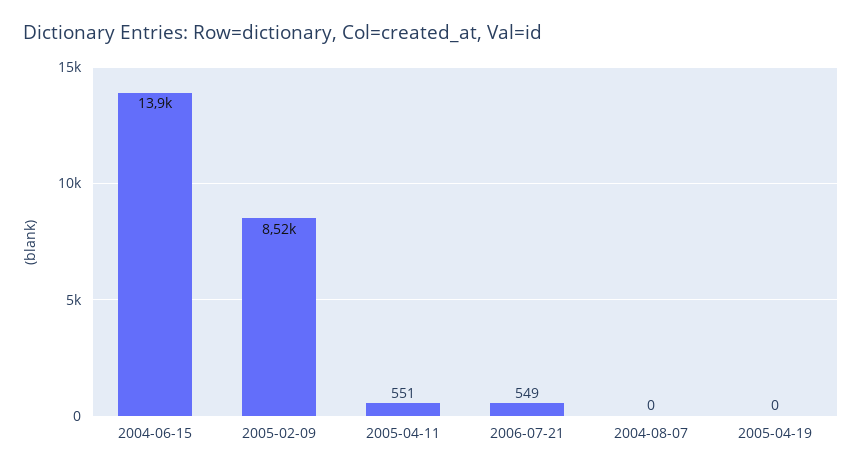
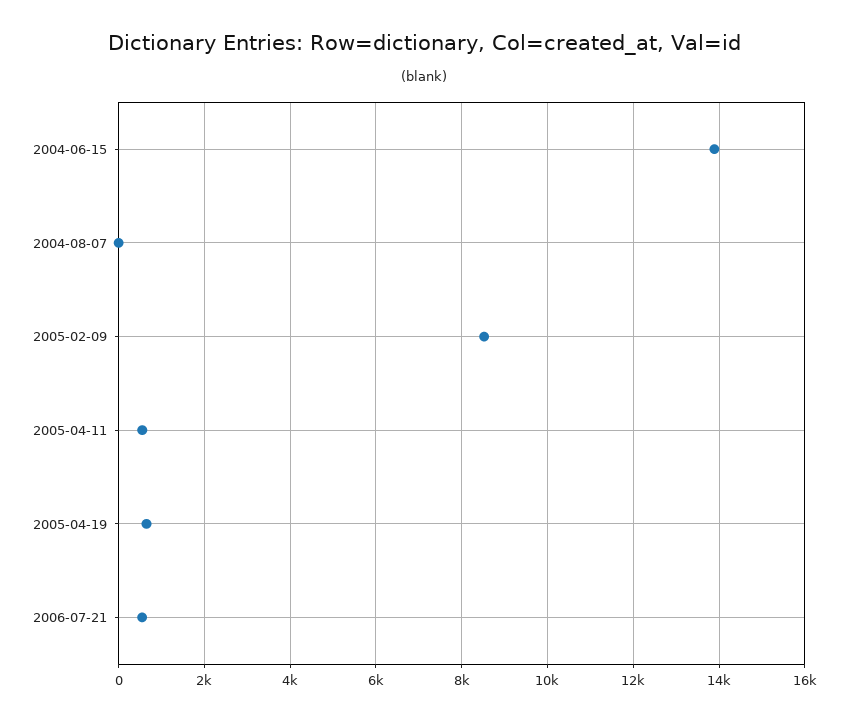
  {
    "2004-06-15": 13900,
    "2005-02-09": 8520,
    "2005-04-11": 551,
    "2006-07-21": 549,
    "2004-08-07": 0,
-   "2005-04-19": 0
+   "2005-04-19": 600
  }

